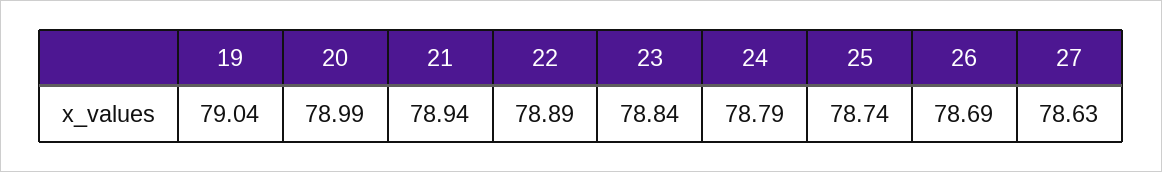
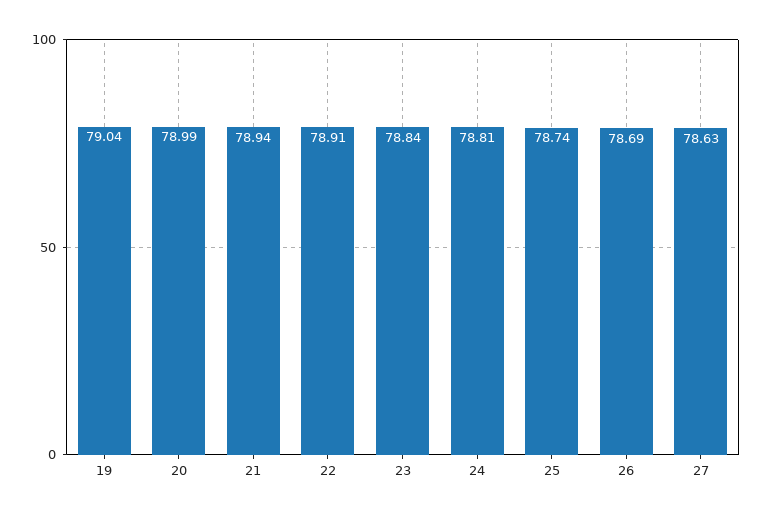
  {
    "19": 79.04,
    "20": 78.99,
    "21": 78.94,
-   "22": 78.89,
+   "22": 78.91,
    "23": 78.84,
-   "24": 78.79,
+   "24": 78.81,
    "25": 78.74,
    "26": 78.69,
    "27": 78.63
  }

